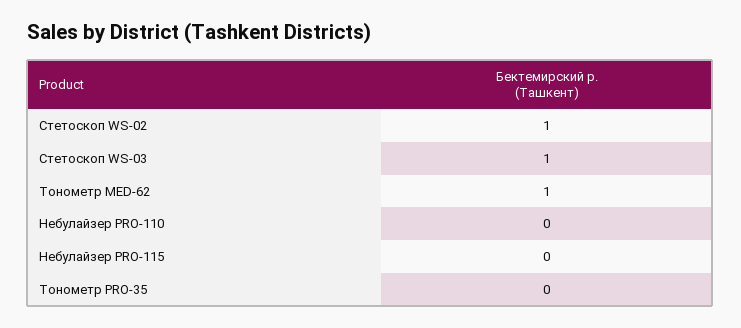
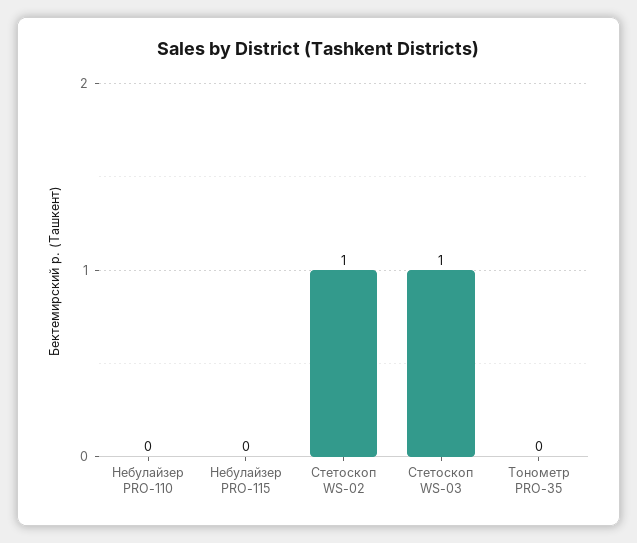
  {
    "Стетоскоп WS-02": 1,
    "Стетоскоп WS-03": 1,
-   "Тонометр MED-62": 1,
    "Небулайзер PRO-110": 0,
    "Небулайзер PRO-115": 0,
    "Тонометр PRO-35": 0
  }

